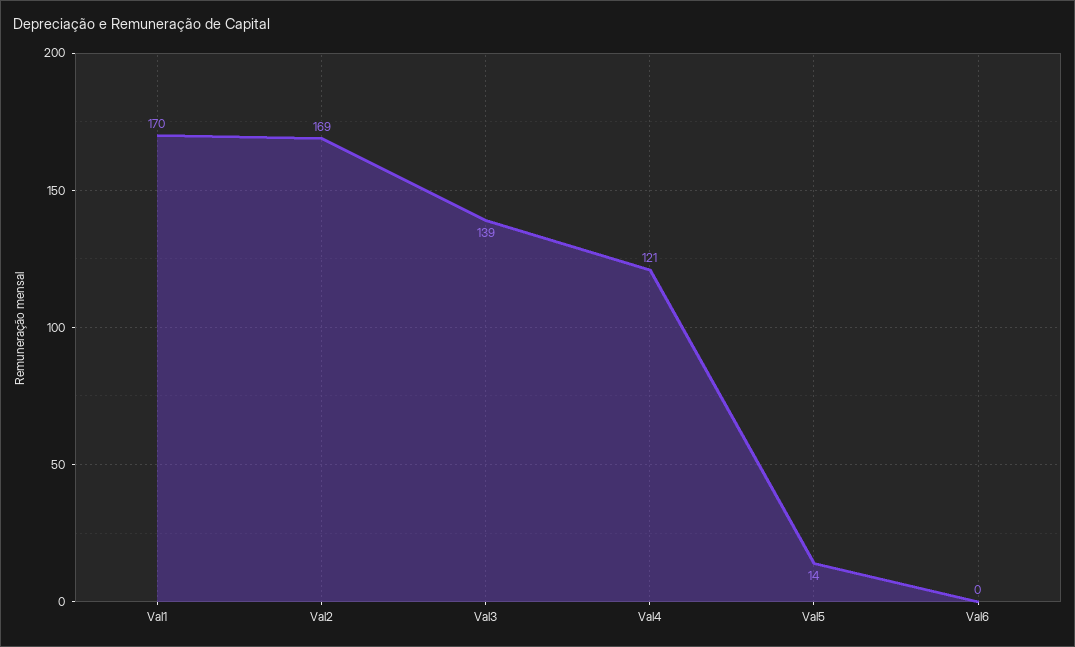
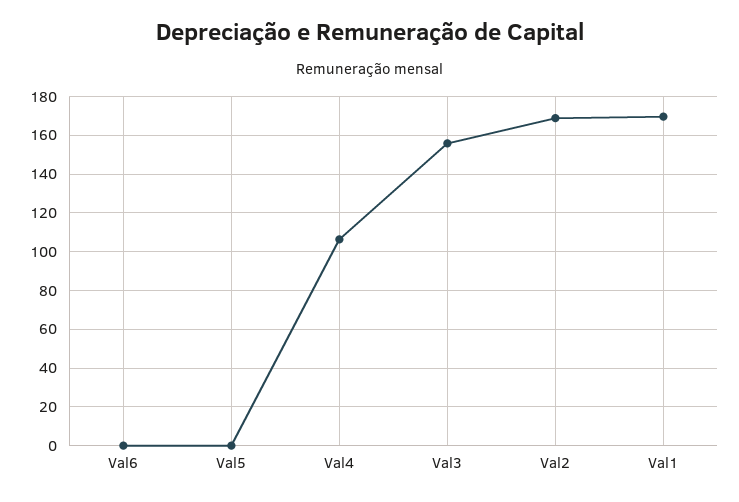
  {
    "Val1": 170,
    "Val2": 169,
-   "Val3": 139,
+   "Val3": 155,
-   "Val4": 121,
+   "Val4": 105,
-   "Val5": 14,
+   "Val5": 0,
    "Val6": 0
  }

